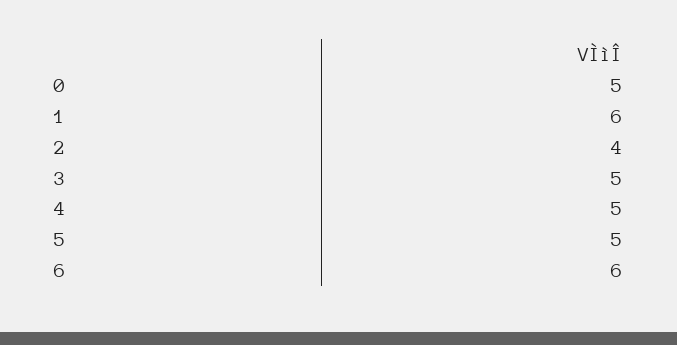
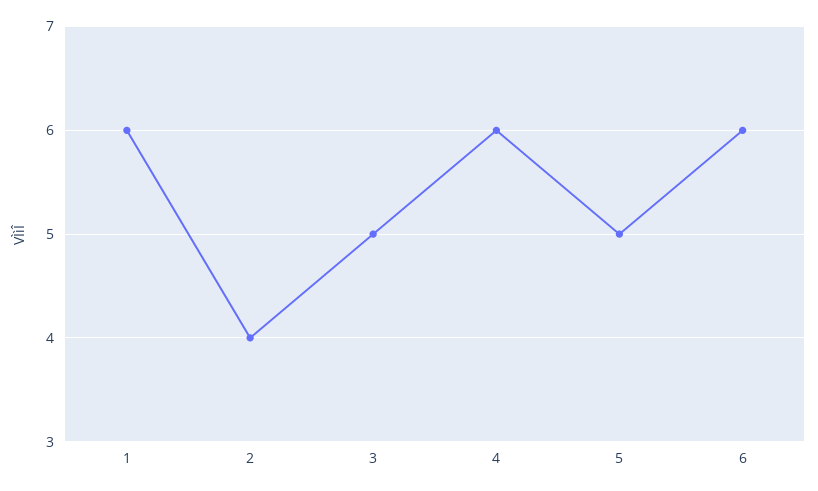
  {
-   "0": 5,
    "1": 6,
    "2": 4,
    "3": 5,
-   "4": 5,
+   "4": 6,
    "5": 5,
    "6": 6
  }

